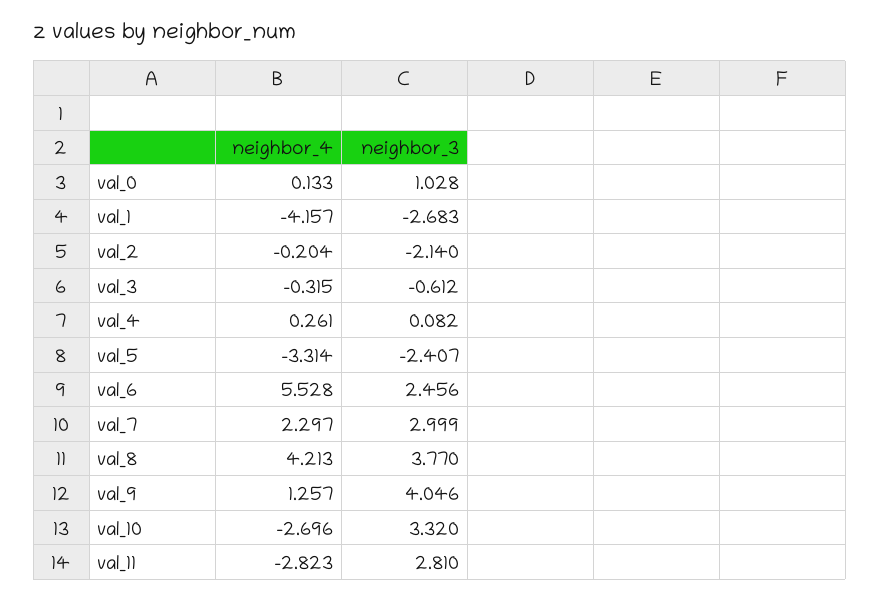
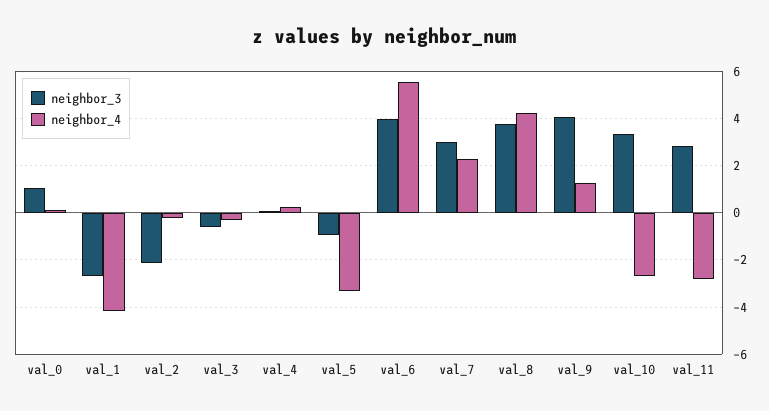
  {
    "neighbor_4": {
      "val_0": 0.133,
      "val_1": -4.157,
      "val_2": -0.204,
      "val_3": -0.315,
      "val_4": 0.261,
      "val_5": -3.314,
      "val_6": 5.528,
      "val_7": 2.297,
      "val_8": 4.213,
      "val_9": 1.257,
      "val_10": -2.696,
      "val_11": -2.823
    },
    "neighbor_3": {
      "val_0": 1.028,
      "val_1": -2.683,
      "val_2": -2.14,
      "val_3": -0.612,
      "val_4": 0.082,
-     "val_5": -2.407,
+     "val_5": -1,
-     "val_6": 2.456,
+     "val_6": 4,
      "val_7": 2.999,
      "val_8": 3.77,
      "val_9": 4.046,
      "val_10": 3.32,
      "val_11": 2.81
    }
  }

